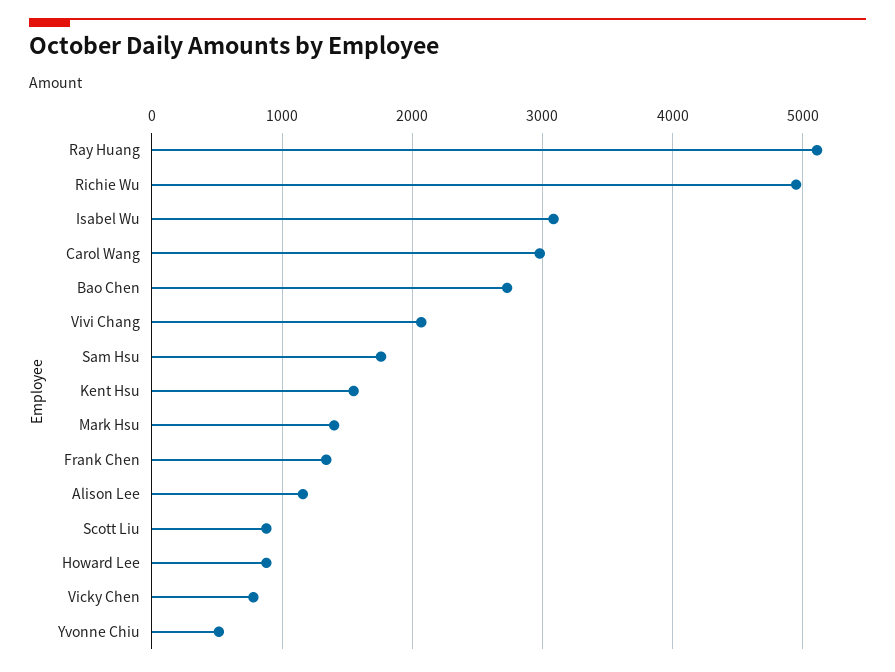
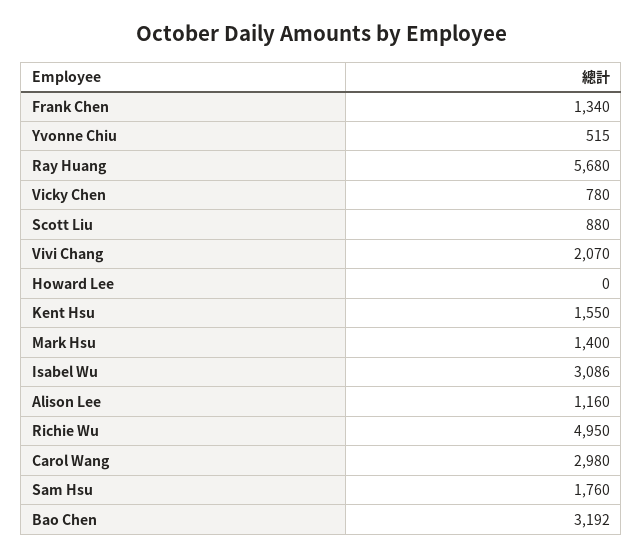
  {
-   "Ray Huang": 5100,
+   "Ray Huang": 5680,
    "Richie Wu": 4950,
    "Isabel Wu": 3086,
    "Carol Wang": 2980,
-   "Bao Chen": 2700,
+   "Bao Chen": 3192,
    "Vivi Chang": 2070,
    "Sam Hsu": 1760,
    "Kent Hsu": 1550,
    "Mark Hsu": 1400,
    "Frank Chen": 1340,
    "Alison Lee": 1160,
    "Scott Liu": 880,
-   "Howard Lee": 900,
+   "Howard Lee": 0,
    "Vicky Chen": 780,
    "Yvonne Chiu": 515
  }

